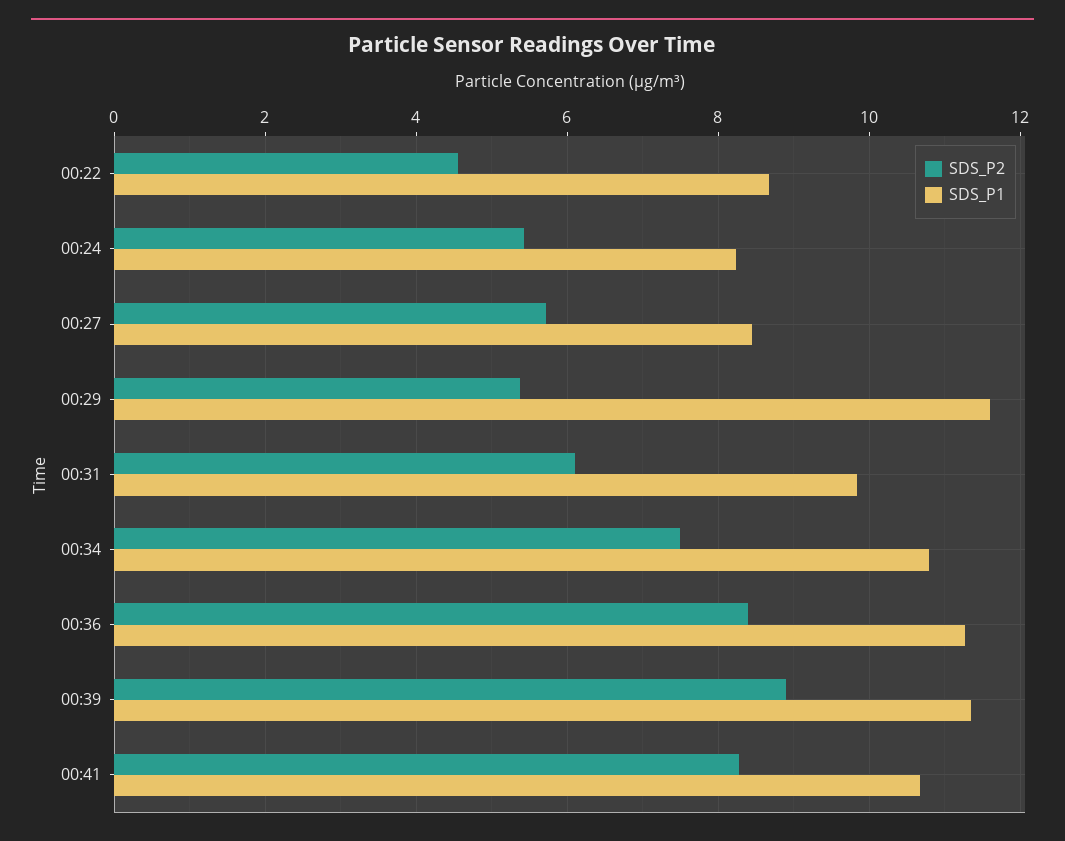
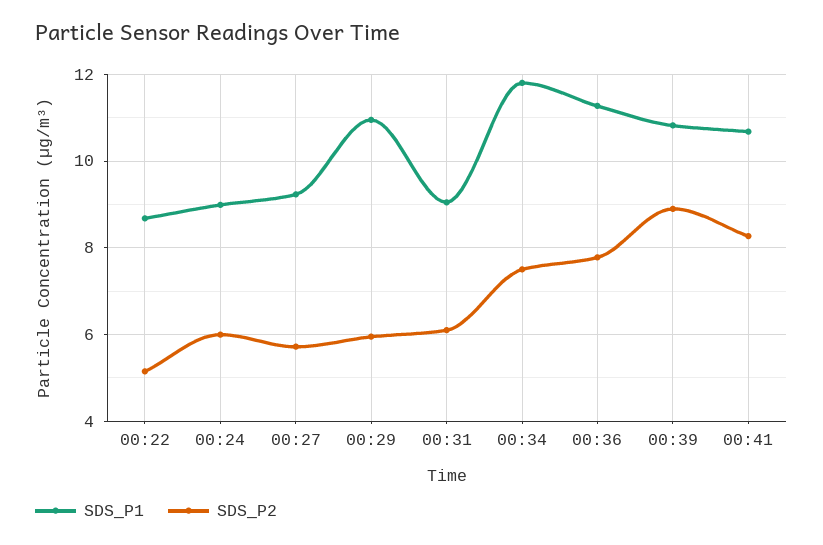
  {
    "SDS_P2": {
-     "00:22": 4.6,
+     "00:22": 5.2,
-     "00:24": 5.4,
+     "00:24": 6,
      "00:27": 5.8,
-     "00:29": 5.4,
+     "00:29": 6,
      "00:31": 6.2,
      "00:34": 7.6,
-     "00:36": 8.4,
+     "00:36": 7.8,
      "00:39": 9,
      "00:41": 8.2
    },
    "SDS_P1": {
      "00:22": 8.6,
-     "00:24": 8.2,
+     "00:24": 9,
-     "00:27": 8.4,
+     "00:27": 9.2,
-     "00:29": 11.6,
+     "00:29": 11,
-     "00:31": 9.8,
+     "00:31": 9,
-     "00:34": 10.8,
+     "00:34": 11.8,
      "00:36": 11.2,
-     "00:39": 11.4,
+     "00:39": 10.8,
      "00:41": 10.6
    }
  }

